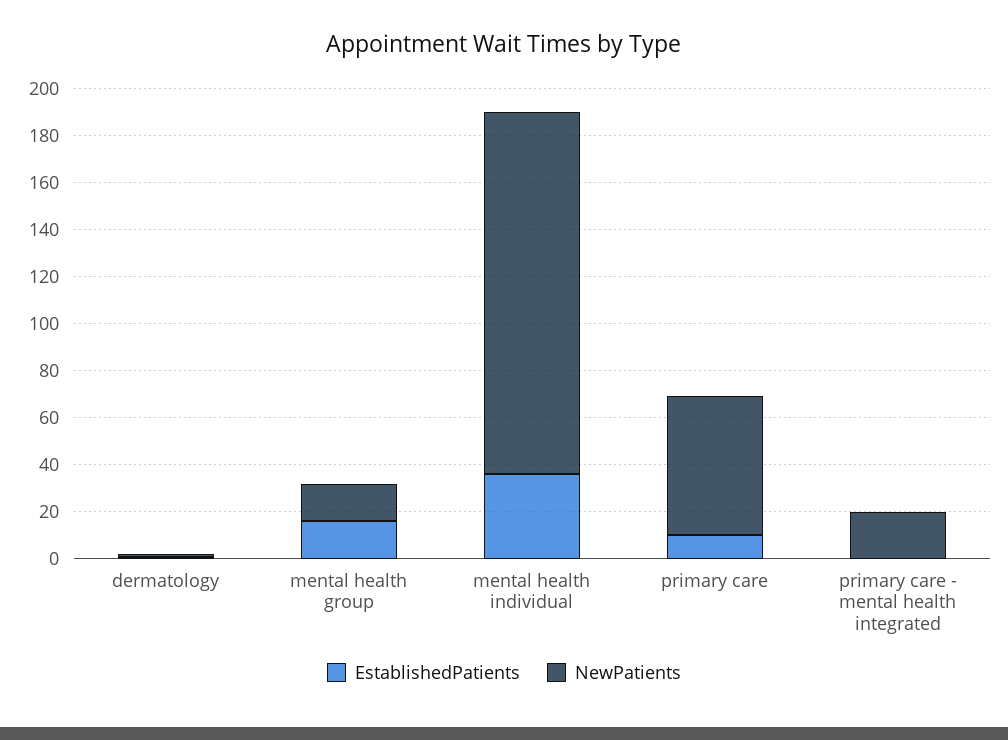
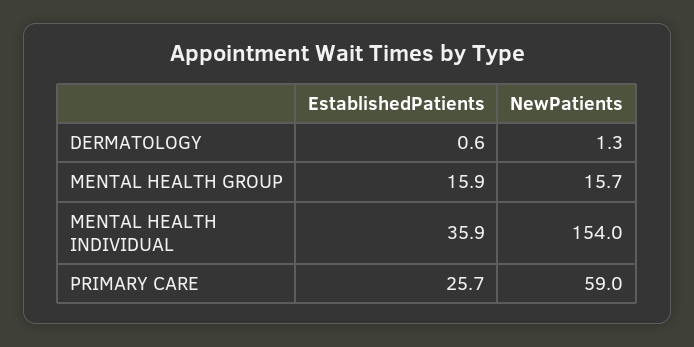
  {
    "EstablishedPatients": {
      "dermatology": 0.6,
      "mental health group": 15.9,
      "mental health individual": 35.9,
-     "primary care": 10,
+     "primary care": 25.7
-     "primary care - mental health integrated": 0
    },
    "NewPatients": {
      "dermatology": 1.3,
      "mental health group": 15.7,
      "mental health individual": 154,
-     "primary care": 59,
+     "primary care": 59
-     "primary care - mental health integrated": 20
    }
  }

